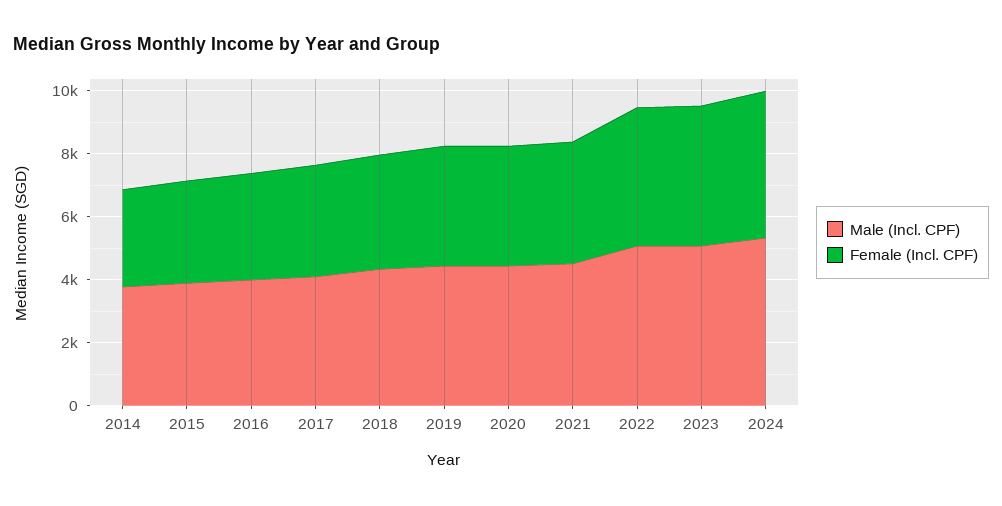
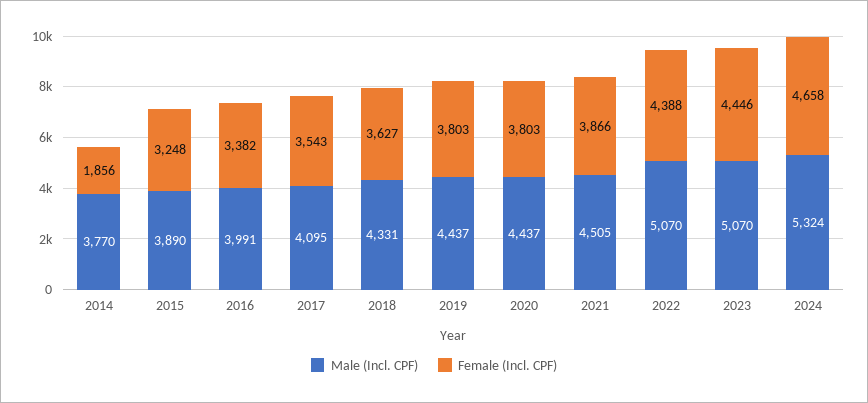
  {
    "Male (Incl. CPF)": {
      "2014": 3770,
      "2015": 3890,
      "2016": 3991,
      "2017": 4095,
      "2018": 4331,
      "2019": 4437,
      "2020": 4437,
      "2021": 4505,
      "2022": 5070,
      "2023": 5070,
      "2024": 5324
    },
    "Female (Incl. CPF)": {
-     "2014": 3000,
+     "2014": 1856,
      "2015": 3248,
      "2016": 3382,
      "2017": 3543,
      "2018": 3627,
      "2019": 3803,
      "2020": 3803,
      "2021": 3866,
      "2022": 4388,
      "2023": 4446,
      "2024": 4658
    }
  }

